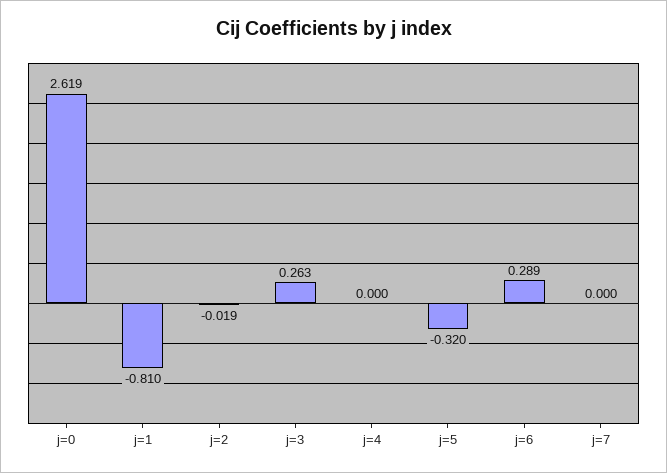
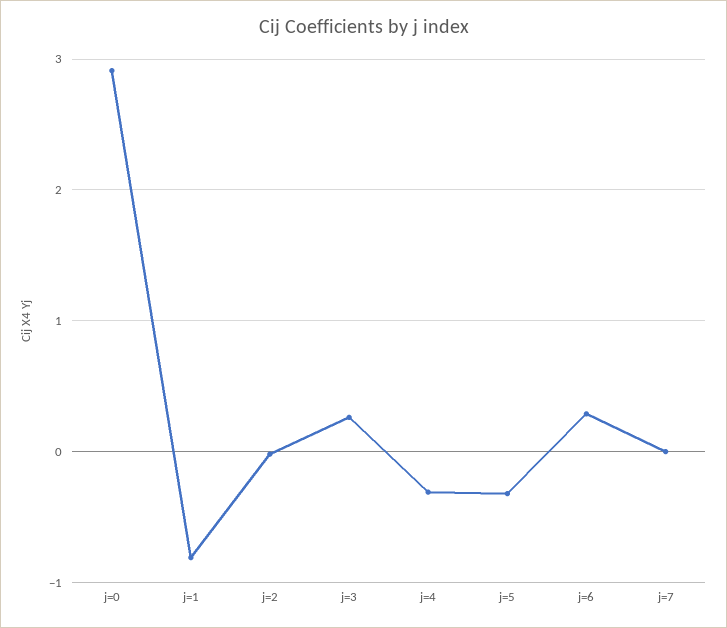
  {
-   "j=0": 2.619,
+   "j=0": 2.9,
    "j=1": -0.81,
    "j=2": -0.019,
    "j=3": 0.263,
-   "j=4": 0,
+   "j=4": -0.3,
    "j=5": -0.32,
    "j=6": 0.289,
    "j=7": 0
  }

